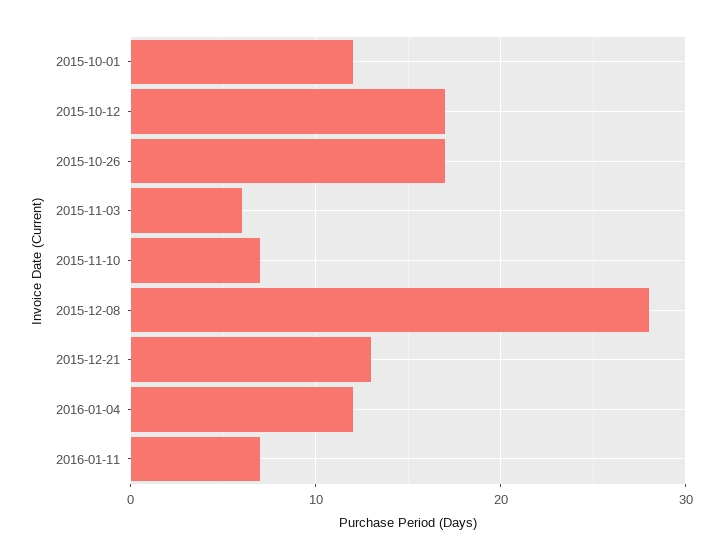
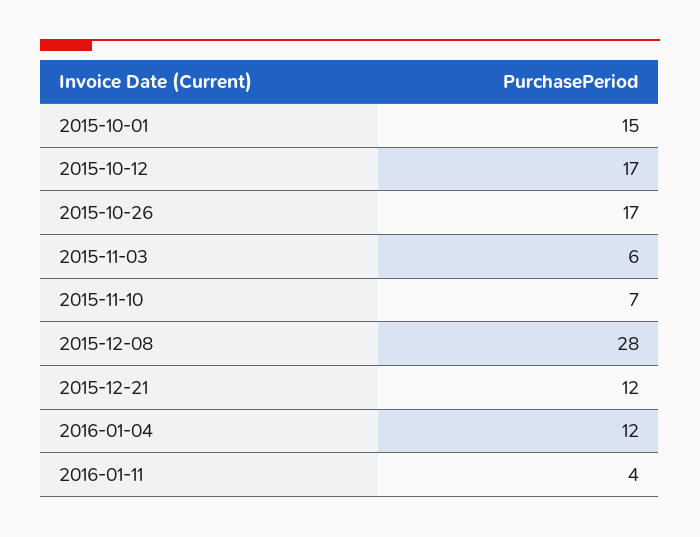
  {
-   "2015-10-01": 12,
+   "2015-10-01": 15,
    "2015-10-12": 17,
    "2015-10-26": 17,
    "2015-11-03": 6,
    "2015-11-10": 7,
    "2015-12-08": 28,
-   "2015-12-21": 13,
+   "2015-12-21": 12,
    "2016-01-04": 12,
-   "2016-01-11": 7
+   "2016-01-11": 4
  }

